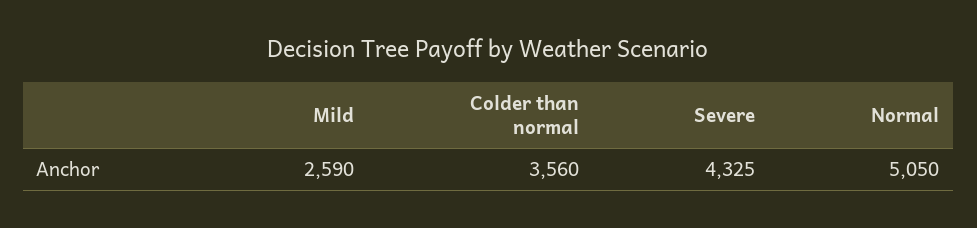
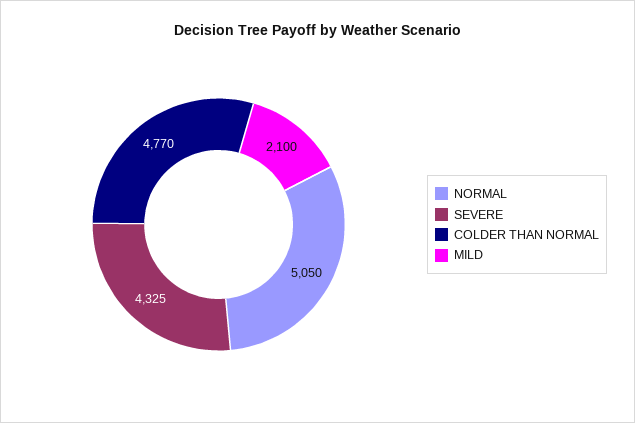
  {
-   "Mild": 2590,
+   "Mild": 2100,
-   "Colder than normal": 3560,
+   "Colder than normal": 4770,
    "Severe": 4325,
    "Normal": 5050
  }

